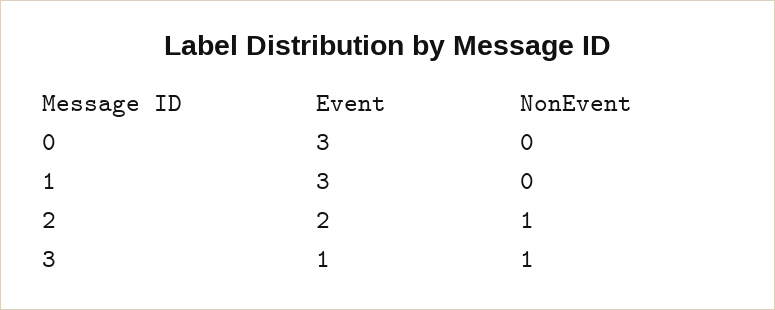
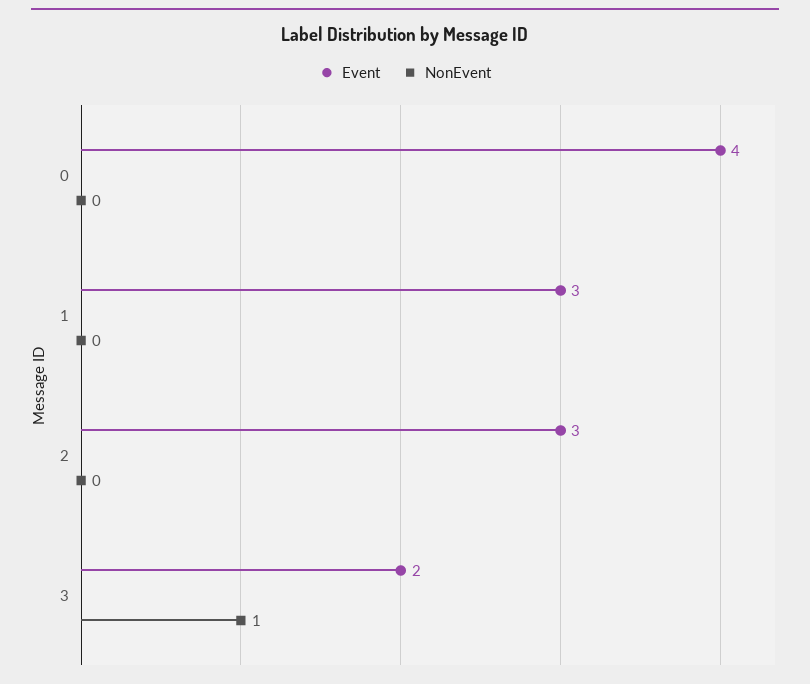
  {
    "Event": {
-     "0": 3,
+     "0": 4,
      "1": 3,
-     "2": 2,
+     "2": 3,
-     "3": 1
+     "3": 2
    },
    "NonEvent": {
      "0": 0,
      "1": 0,
-     "2": 1,
+     "2": 0,
      "3": 1
    }
  }

